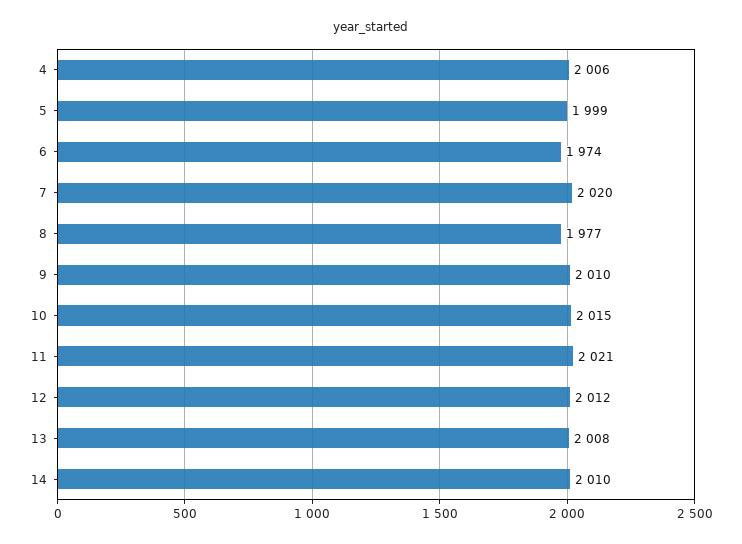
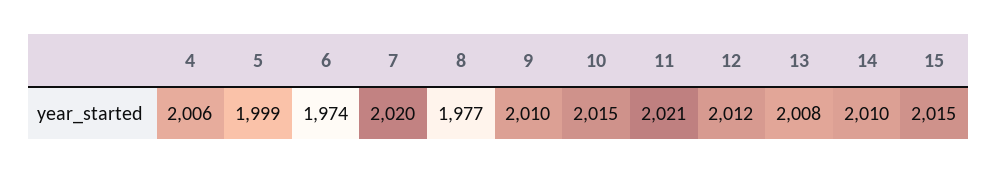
  {
    "4": 2006,
    "5": 1999,
    "6": 1974,
    "7": 2020,
    "8": 1977,
    "9": 2010,
    "10": 2015,
    "11": 2021,
    "12": 2012,
    "13": 2008,
-   "14": 2010
+   "14": 2010,
+   "15": 2015
  }

